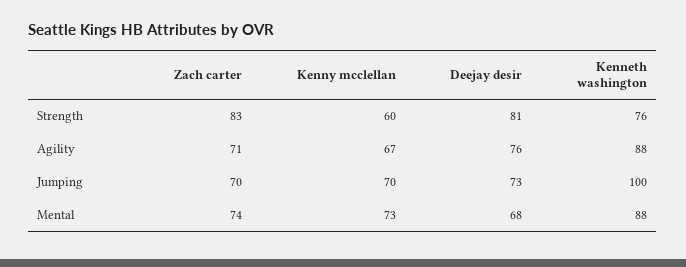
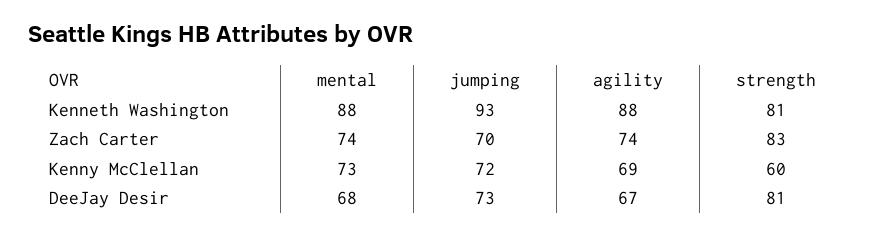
  {
    "Zach carter": {
      "Strength": 83,
-     "Agility": 71,
+     "Agility": 74,
      "Jumping": 70,
      "Mental": 74
    },
    "Kenny mcclellan": {
      "Strength": 60,
-     "Agility": 67,
+     "Agility": 69,
-     "Jumping": 70,
+     "Jumping": 72,
      "Mental": 73
    },
    "Deejay desir": {
      "Strength": 81,
-     "Agility": 76,
+     "Agility": 67,
      "Jumping": 73,
      "Mental": 68
    },
    "Kenneth washington": {
-     "Strength": 76,
+     "Strength": 81,
      "Agility": 88,
-     "Jumping": 100,
+     "Jumping": 93,
      "Mental": 88
    }
  }

